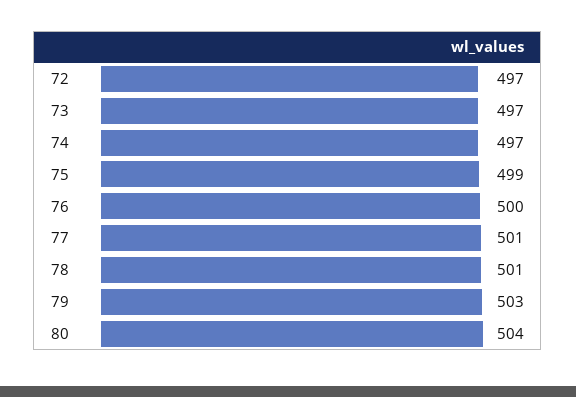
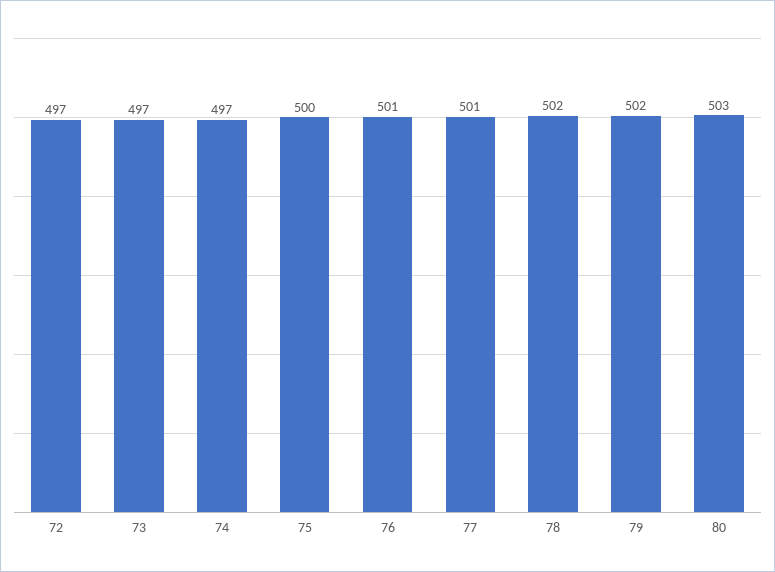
  {
    "72": 497,
    "73": 497,
    "74": 497,
-   "75": 499,
+   "75": 500,
-   "76": 500,
+   "76": 501,
    "77": 501,
-   "78": 501,
+   "78": 502,
-   "79": 503,
+   "79": 502,
-   "80": 504
+   "80": 503
  }

